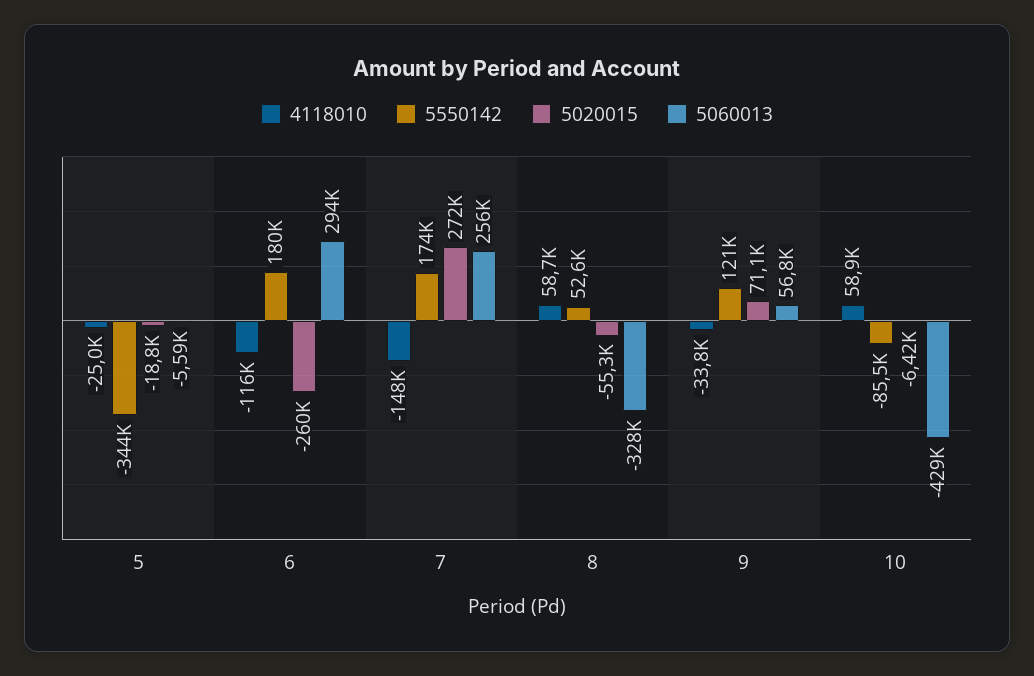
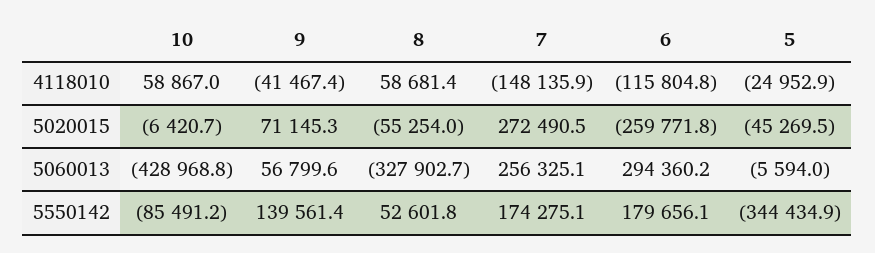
  {
    "4118010": {
      "5": -24952.9,
      "6": -115804.8,
      "7": -148135.9,
      "8": 58681.4,
-     "9": -33800,
+     "9": -41467.4,
      "10": 58867
    },
    "5550142": {
      "5": -344434.9,
      "6": 179656.1,
      "7": 174275.1,
      "8": 52601.8,
-     "9": 121000,
+     "9": 139561.4,
      "10": -85491.2
    },
    "5020015": {
-     "5": -18800,
+     "5": -45269.5,
      "6": -259771.8,
      "7": 272490.5,
      "8": -55254,
      "9": 71145.3,
      "10": -6420.7
    },
    "5060013": {
      "5": -5594,
      "6": 294360.2,
      "7": 256325.1,
      "8": -327902.7,
      "9": 56799.6,
      "10": -428968.8
    }
  }

